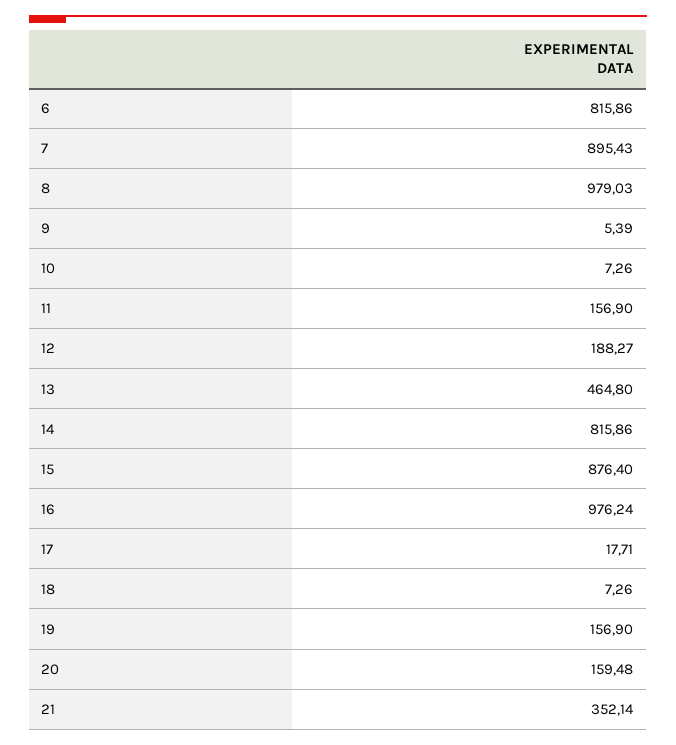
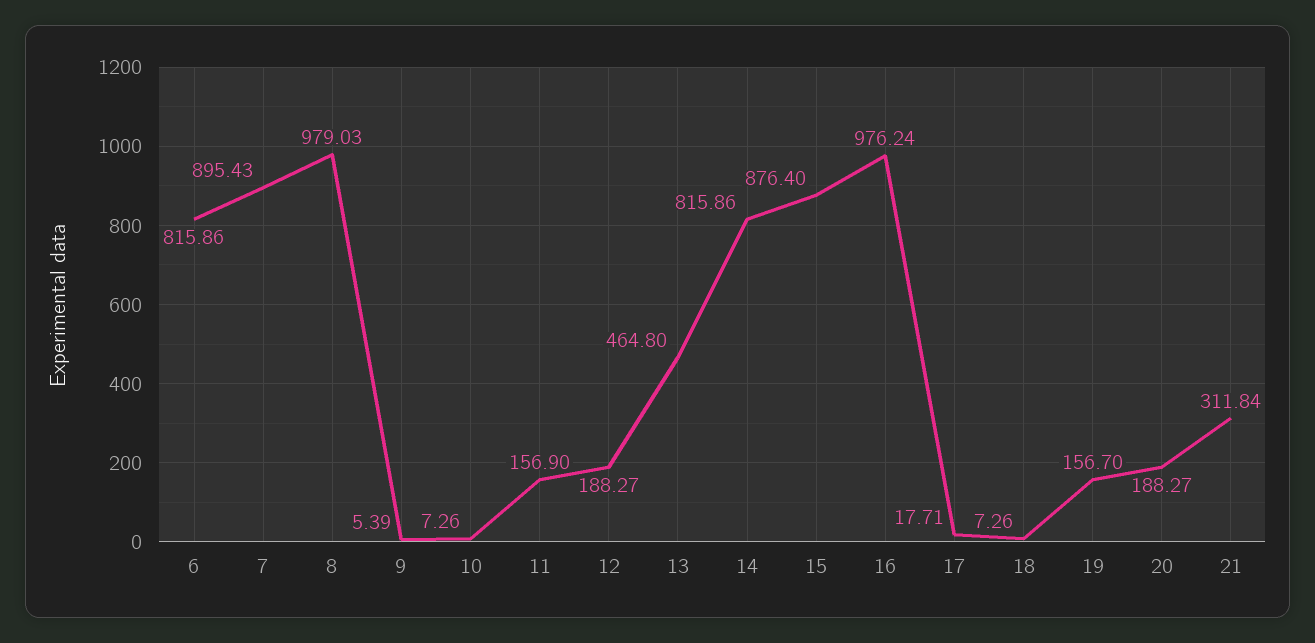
  {
    "6": 815.86,
    "7": 895.43,
    "8": 979.03,
    "9": 5.39,
    "10": 7.26,
    "11": 156.9,
    "12": 188.27,
    "13": 464.8,
    "14": 815.86,
    "15": 876.4,
    "16": 976.24,
    "17": 17.71,
    "18": 7.26,
-   "19": 156.9,
+   "19": 156.7,
-   "20": 159.48,
+   "20": 188.27,
-   "21": 352.14
+   "21": 311.84
  }

